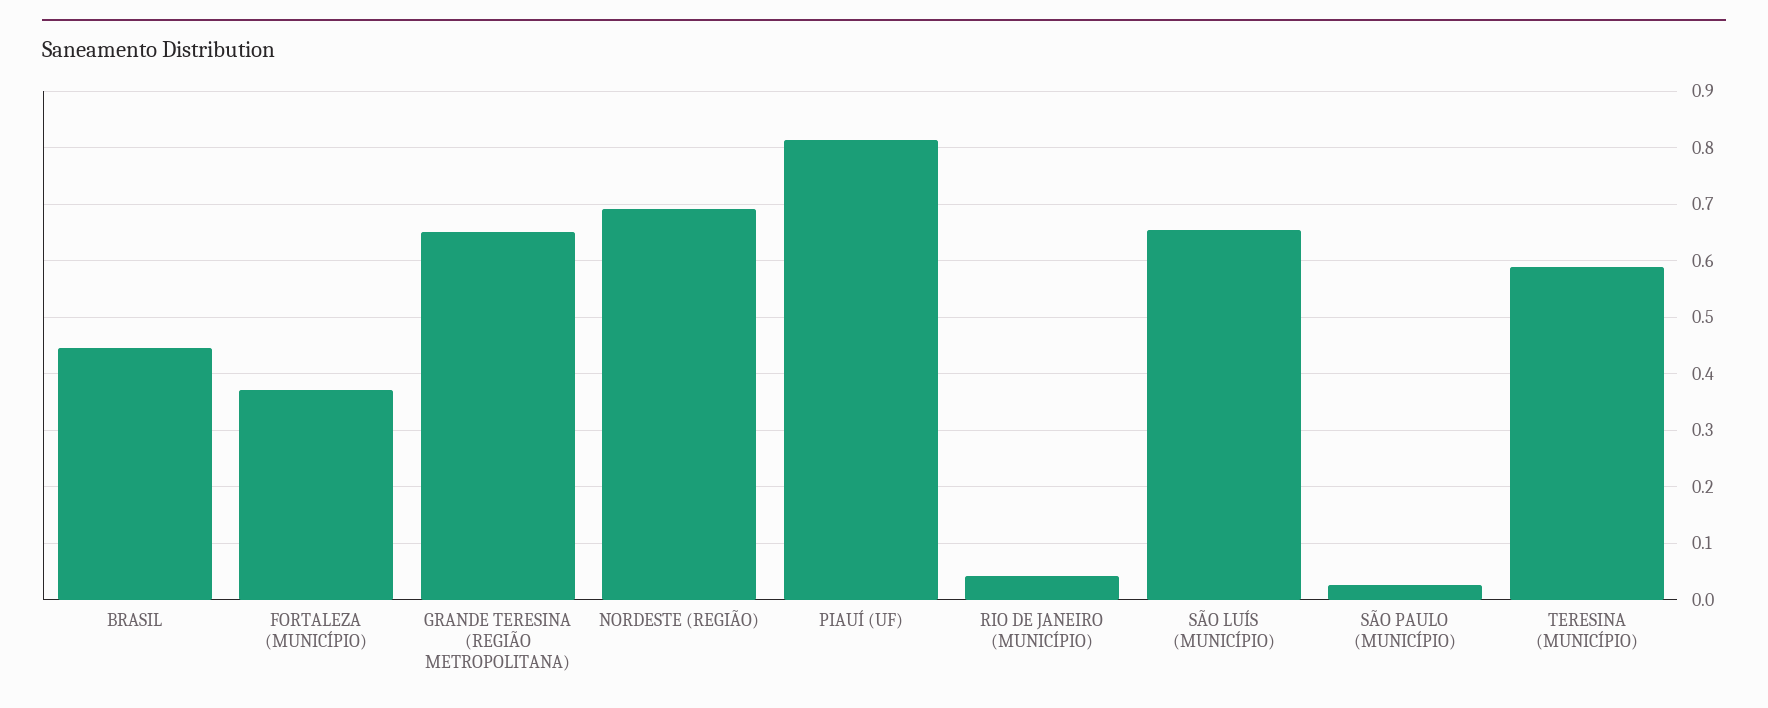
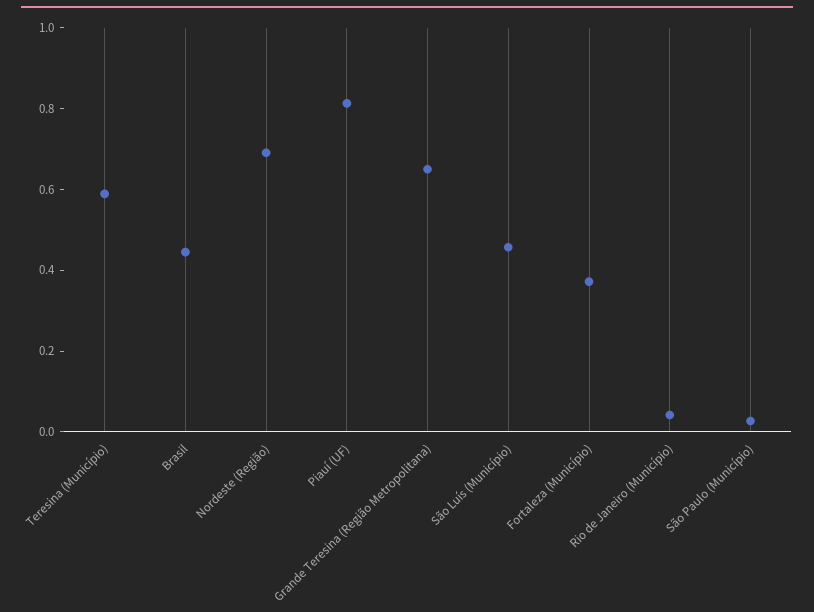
  {
    "BRASIL": 0.44,
    "FORTALEZA (MUNICÍPIO)": 0.38,
    "GRANDE TERESINA (REGIÃO METROPOLITANA)": 0.66,
    "NORDESTE (REGIÃO)": 0.7,
    "PIAUÍ (UF)": 0.82,
    "RIO DE JANEIRO (MUNICÍPIO)": 0.04,
-   "SÃO LUÍS (MUNICÍPIO)": 0.66,
+   "SÃO LUÍS (MUNICÍPIO)": 0.45,
    "SÃO PAULO (MUNICÍPIO)": 0.02,
    "TERESINA (MUNICÍPIO)": 0.58
  }

